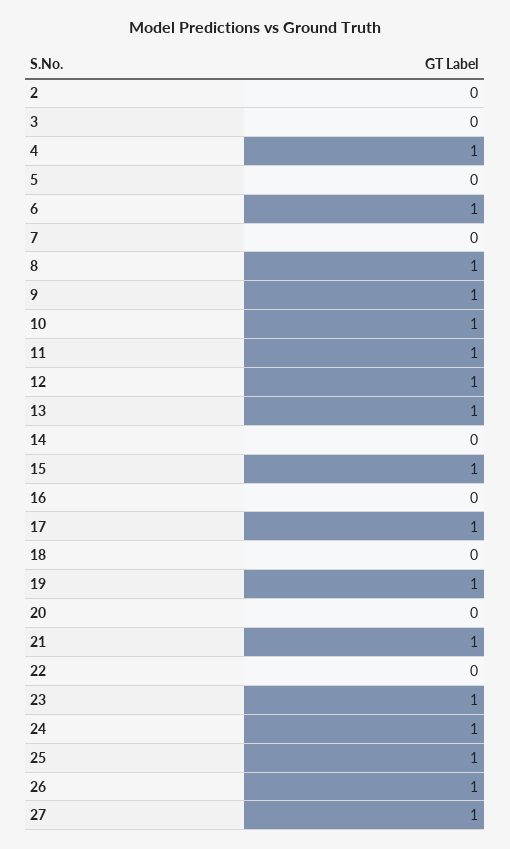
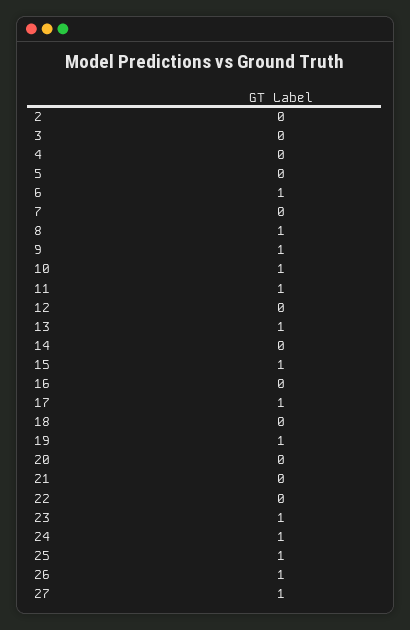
  {
    "2": 0,
    "3": 0,
-   "4": 1,
+   "4": 0,
    "5": 0,
    "6": 1,
    "7": 0,
    "8": 1,
    "9": 1,
    "10": 1,
    "11": 1,
-   "12": 1,
+   "12": 0,
    "13": 1,
    "14": 0,
    "15": 1,
    "16": 0,
    "17": 1,
    "18": 0,
    "19": 1,
    "20": 0,
-   "21": 1,
+   "21": 0,
    "22": 0,
    "23": 1,
    "24": 1,
    "25": 1,
    "26": 1,
    "27": 1
  }

